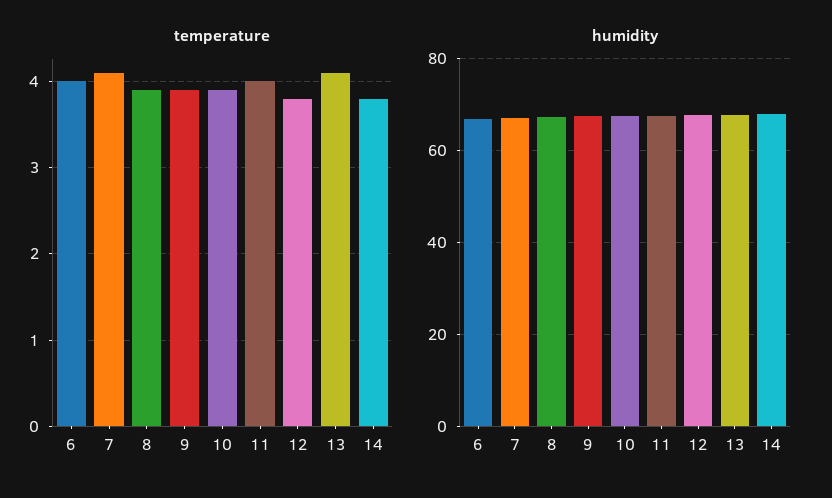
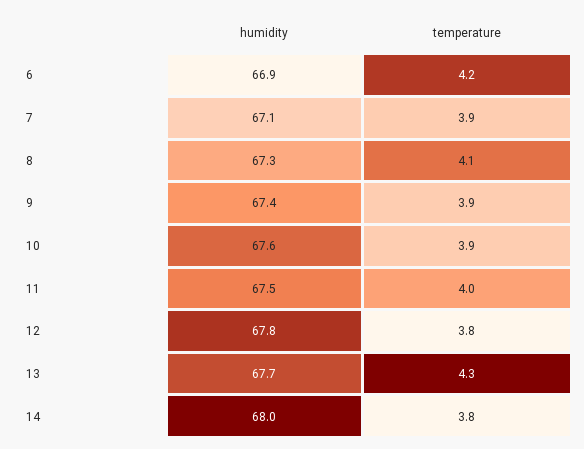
  {
    "temperature": {
-     "6": 4,
+     "6": 4.2,
-     "7": 4.1,
+     "7": 3.9,
-     "8": 3.9,
+     "8": 4.1,
      "9": 3.9,
      "10": 3.9,
      "11": 4,
      "12": 3.8,
-     "13": 4.1,
+     "13": 4.3,
      "14": 3.8
    },
    "humidity": {
      "6": 66.9,
      "7": 67.1,
      "8": 67.3,
      "9": 67.4,
      "10": 67.6,
      "11": 67.5,
      "12": 67.8,
      "13": 67.7,
      "14": 68
    }
  }

